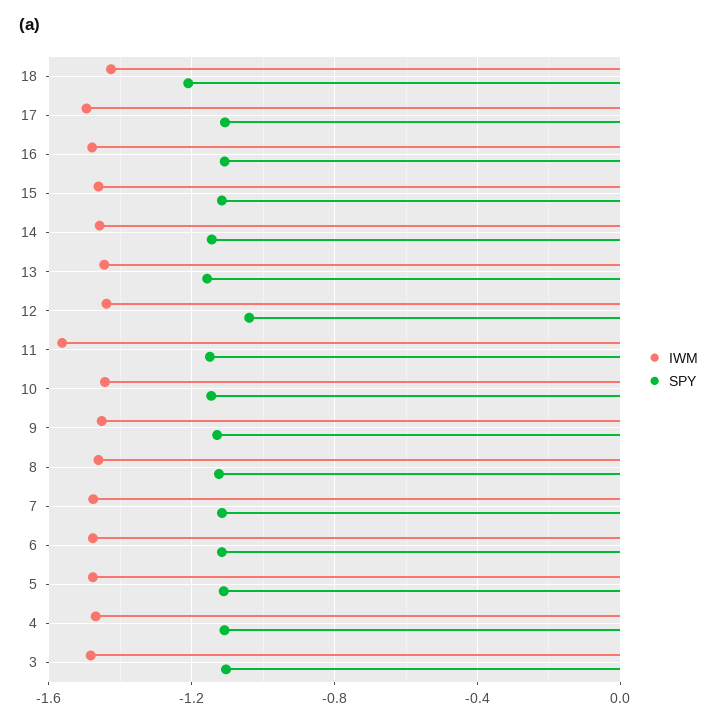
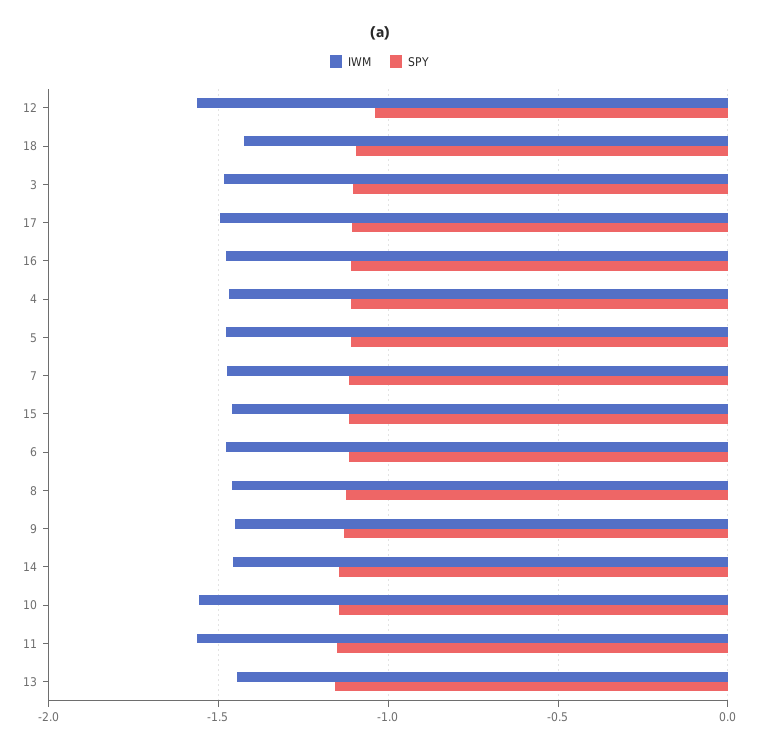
  {
    "IWM": {
      "18": -1.45,
      "17": -1.5,
      "16": -1.5,
      "15": -1.45,
      "14": -1.45,
      "13": -1.45,
-     "12": -1.45,
+     "12": -1.55,
      "11": -1.55,
-     "10": -1.45,
+     "10": -1.55,
      "9": -1.45,
      "8": -1.45,
      "7": -1.5,
      "6": -1.5,
      "5": -1.5,
      "4": -1.45,
      "3": -1.5
    },
    "SPY": {
-     "18": -1.2,
+     "18": -1.1,
      "17": -1.1,
      "16": -1.1,
      "15": -1.1,
      "14": -1.15,
      "13": -1.15,
      "12": -1.05,
      "11": -1.15,
      "10": -1.15,
      "9": -1.15,
      "8": -1.1,
      "7": -1.1,
      "6": -1.1,
      "5": -1.1,
      "4": -1.1,
      "3": -1.1
    }
  }

